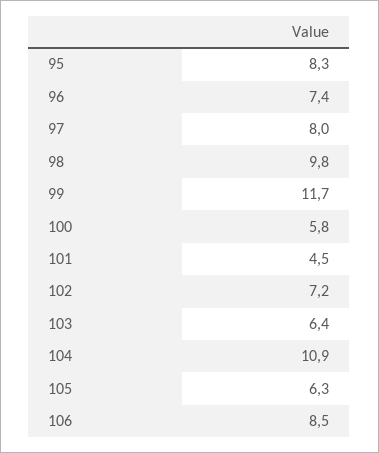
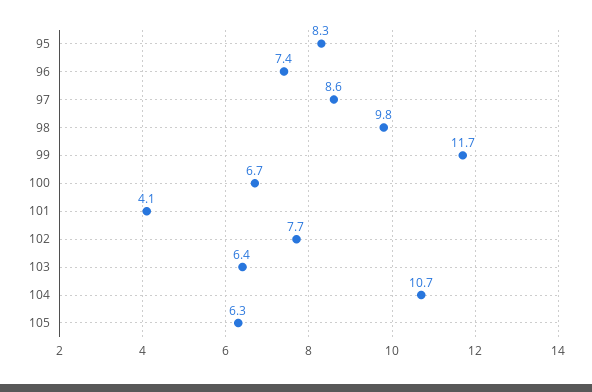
  {
    "95": 8.3,
    "96": 7.4,
-   "97": 8,
+   "97": 8.6,
    "98": 9.8,
    "99": 11.7,
-   "100": 5.8,
+   "100": 6.7,
-   "101": 4.5,
+   "101": 4.1,
-   "102": 7.2,
+   "102": 7.7,
    "103": 6.4,
-   "104": 10.9,
+   "104": 10.7,
-   "105": 6.3,
+   "105": 6.3
-   "106": 8.5
  }

